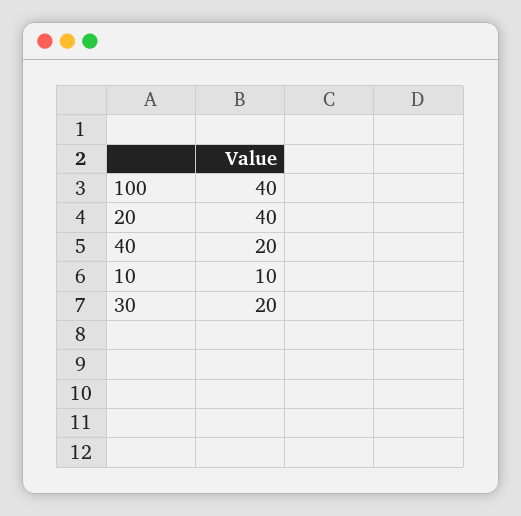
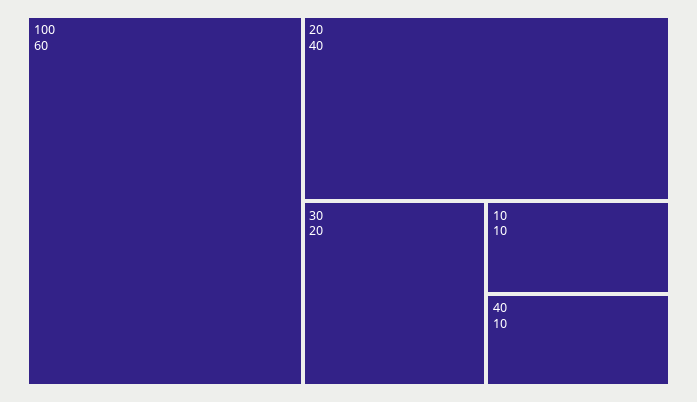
  {
-   "100": 40,
+   "100": 60,
    "20": 40,
-   "40": 20,
+   "40": 10,
    "10": 10,
    "30": 20
  }

